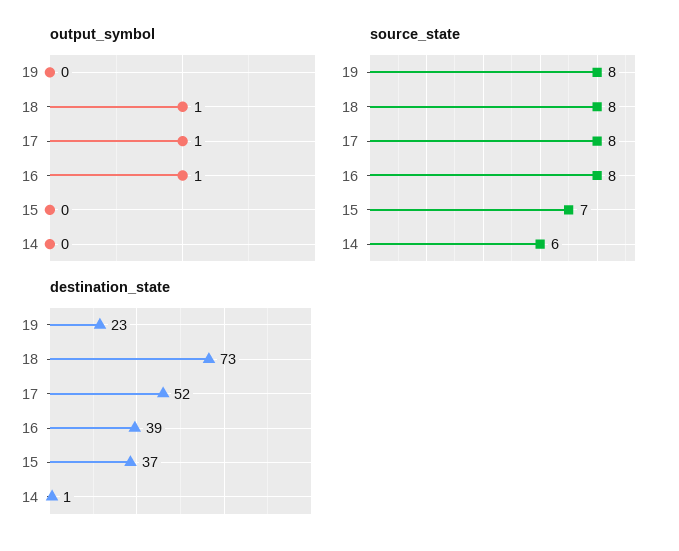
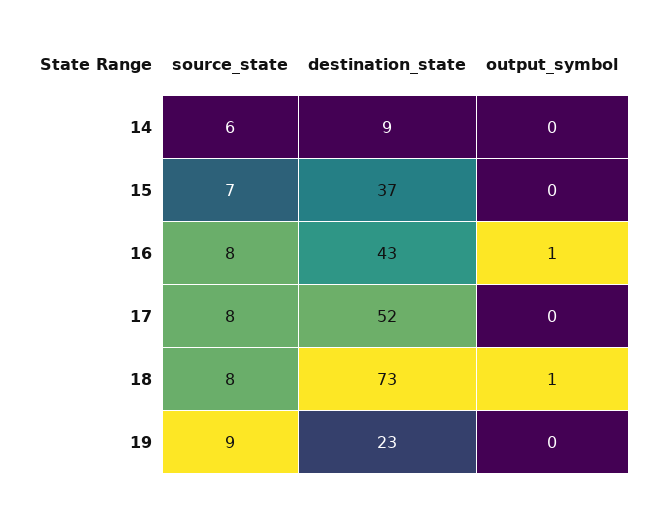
  {
    "output_symbol": {
      "19": 0,
      "18": 1,
-     "17": 1,
+     "17": 0,
      "16": 1,
      "15": 0,
      "14": 0
    },
    "source_state": {
-     "19": 8,
+     "19": 9,
      "18": 8,
      "17": 8,
      "16": 8,
      "15": 7,
      "14": 6
    },
    "destination_state": {
      "19": 23,
      "18": 73,
      "17": 52,
-     "16": 39,
+     "16": 43,
      "15": 37,
-     "14": 1
+     "14": 9
    }
  }

